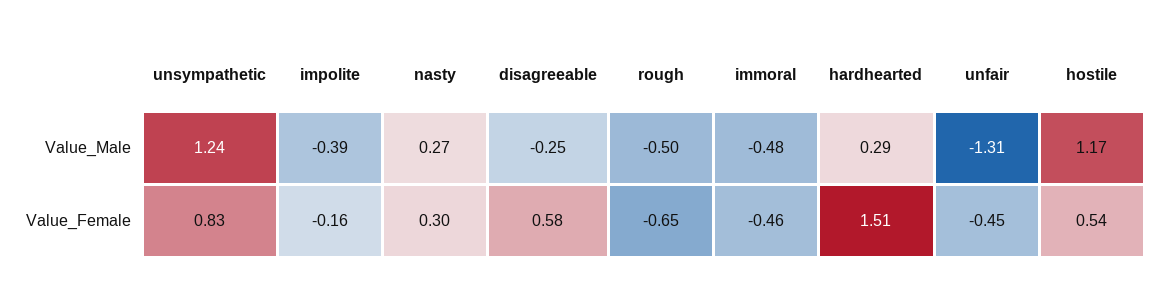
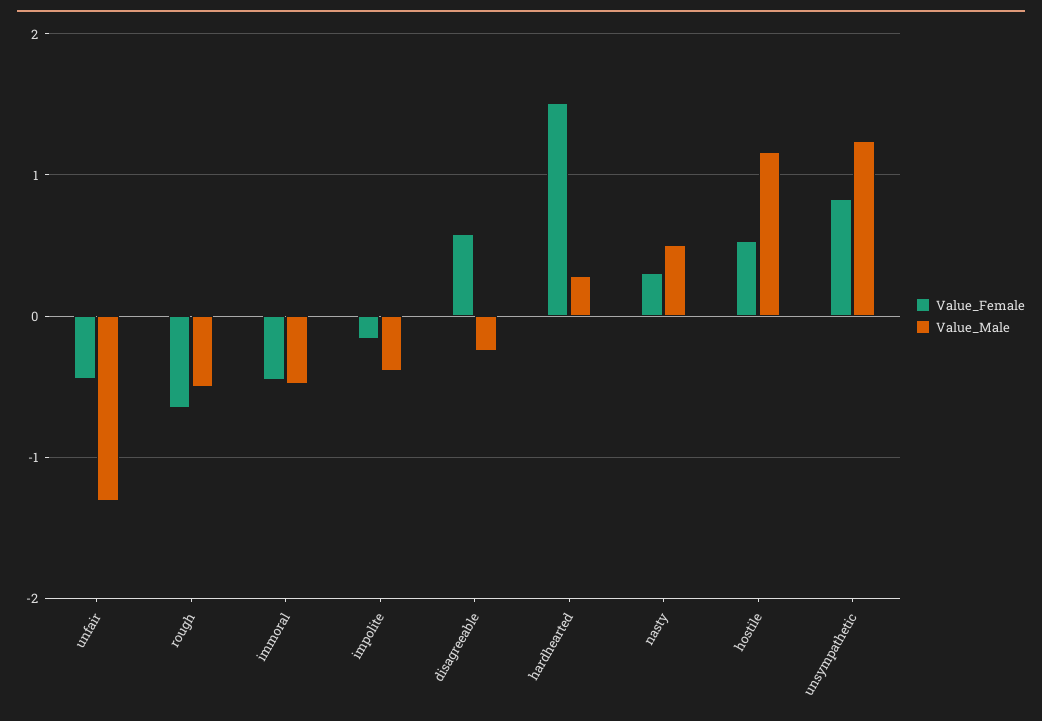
  {
    "Value_Male": {
      "unsympathetic": 1.24,
      "impolite": -0.39,
-     "nasty": 0.27,
+     "nasty": 0.5,
      "disagreeable": -0.25,
      "rough": -0.5,
      "immoral": -0.48,
      "hardhearted": 0.29,
      "unfair": -1.31,
      "hostile": 1.17
    },
    "Value_Female": {
      "unsympathetic": 0.83,
      "impolite": -0.16,
      "nasty": 0.3,
      "disagreeable": 0.58,
      "rough": -0.65,
      "immoral": -0.46,
      "hardhearted": 1.51,
      "unfair": -0.45,
      "hostile": 0.54
    }
  }

